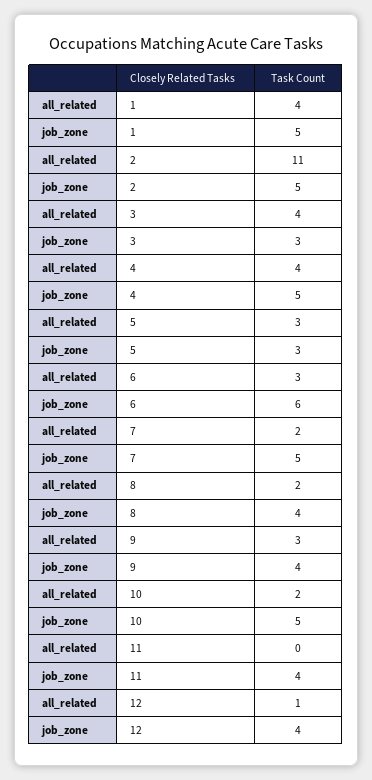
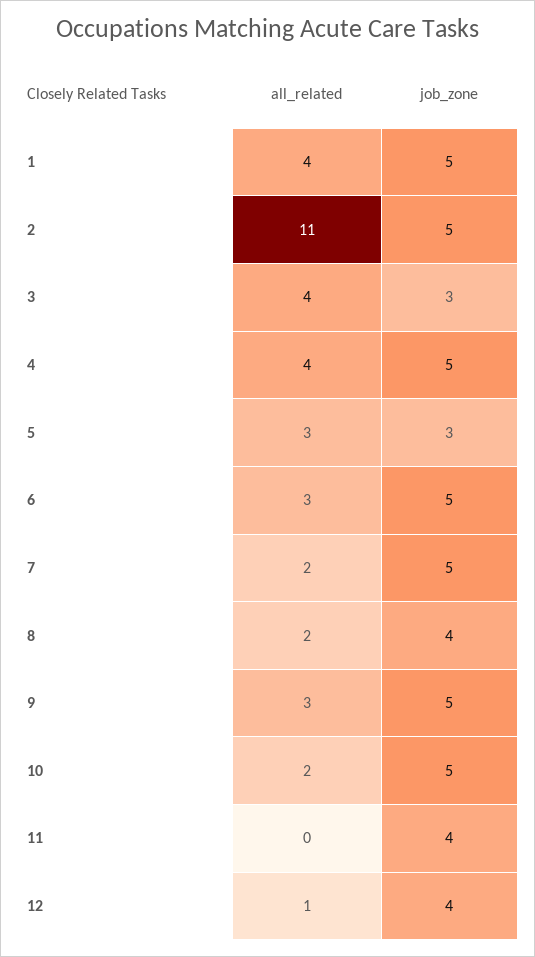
  {
    "all_related": {
      "1": 4,
      "2": 11,
      "3": 4,
      "4": 4,
      "5": 3,
      "6": 3,
      "7": 2,
      "8": 2,
      "9": 3,
      "10": 2,
      "11": 0,
      "12": 1
    },
    "job_zone": {
      "1": 5,
      "2": 5,
      "3": 3,
      "4": 5,
      "5": 3,
-     "6": 6,
+     "6": 5,
      "7": 5,
      "8": 4,
-     "9": 4,
+     "9": 5,
      "10": 5,
      "11": 4,
      "12": 4
    }
  }

